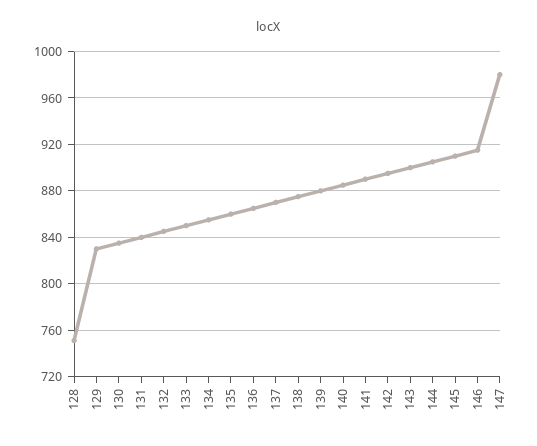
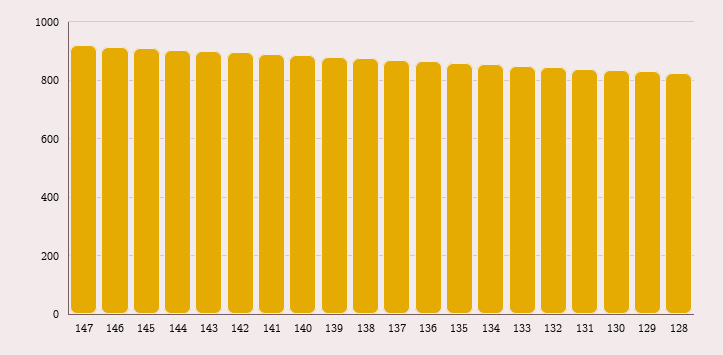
  {
-   "128": 750,
+   "128": 825,
    "129": 830,
    "130": 840,
    "131": 840,
    "132": 850,
    "133": 850,
    "134": 860,
    "135": 860,
    "136": 870,
    "137": 870,
    "138": 880,
    "139": 880,
    "140": 890,
    "141": 890,
    "142": 900,
    "143": 900,
    "144": 910,
    "145": 910,
    "146": 920,
-   "147": 980
+   "147": 925
  }

